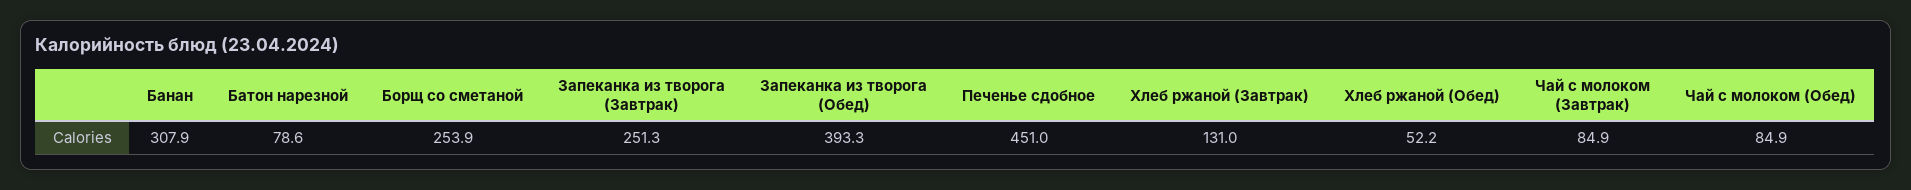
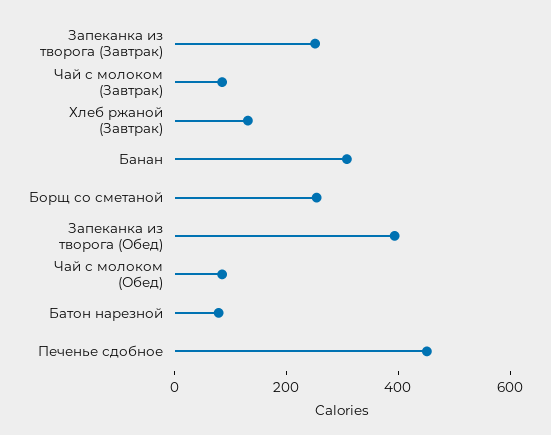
  {
    "Банан": 307.9,
    "Батон нарезной": 78.6,
    "Борщ со сметаной": 253.9,
    "Запеканка из творога (Завтрак)": 251.3,
    "Запеканка из творога (Обед)": 393.3,
    "Печенье сдобное": 451,
    "Хлеб ржаной (Завтрак)": 131,
-   "Хлеб ржаной (Обед)": 52.2,
    "Чай с молоком (Завтрак)": 84.9,
    "Чай с молоком (Обед)": 84.9
  }

